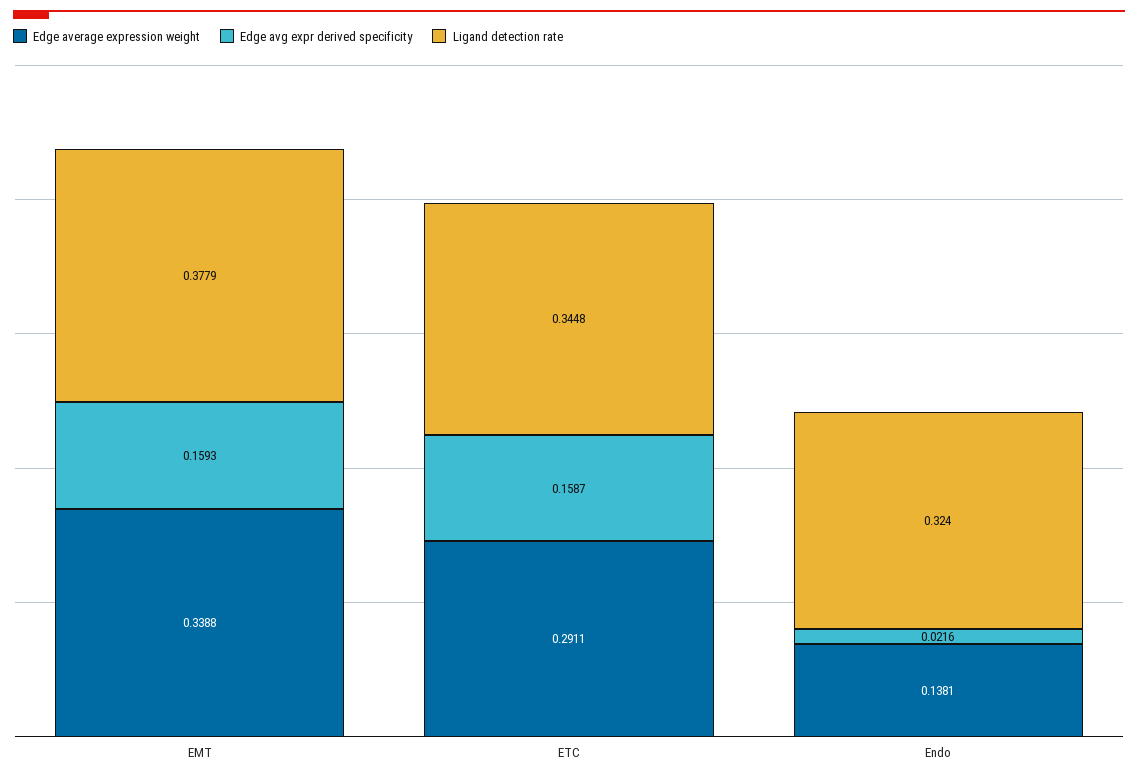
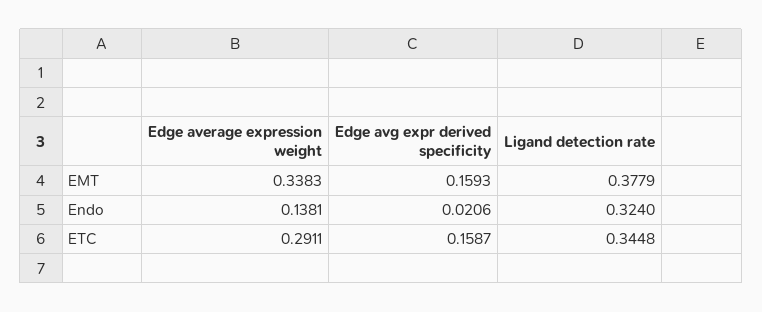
  {
    "Edge average expression weight": {
-     "EMT": 0.3388,
+     "EMT": 0.3383,
      "ETC": 0.2911,
      "Endo": 0.1381
    },
    "Edge avg expr derived specificity": {
      "EMT": 0.1593,
      "ETC": 0.1587,
-     "Endo": 0.0216
+     "Endo": 0.0206
    },
    "Ligand detection rate": {
      "EMT": 0.3779,
      "ETC": 0.3448,
      "Endo": 0.324
    }
  }

